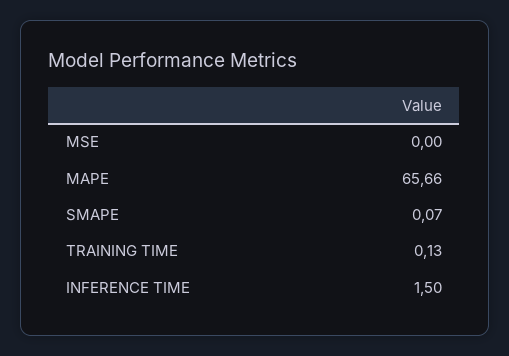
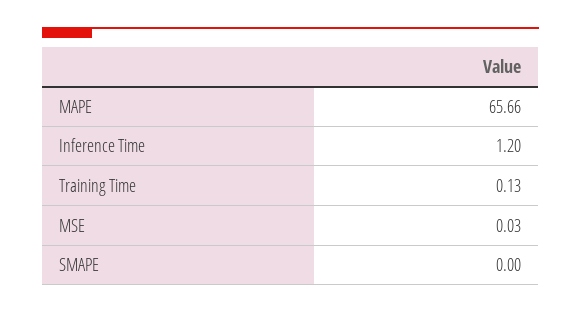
  {
-   "MSE": 0,
+   "MSE": 0.03,
    "MAPE": 65.66,
-   "SMAPE": 0.07,
+   "SMAPE": 0,
    "TRAINING TIME": 0.13,
-   "INFERENCE TIME": 1.5
+   "INFERENCE TIME": 1.2
  }

